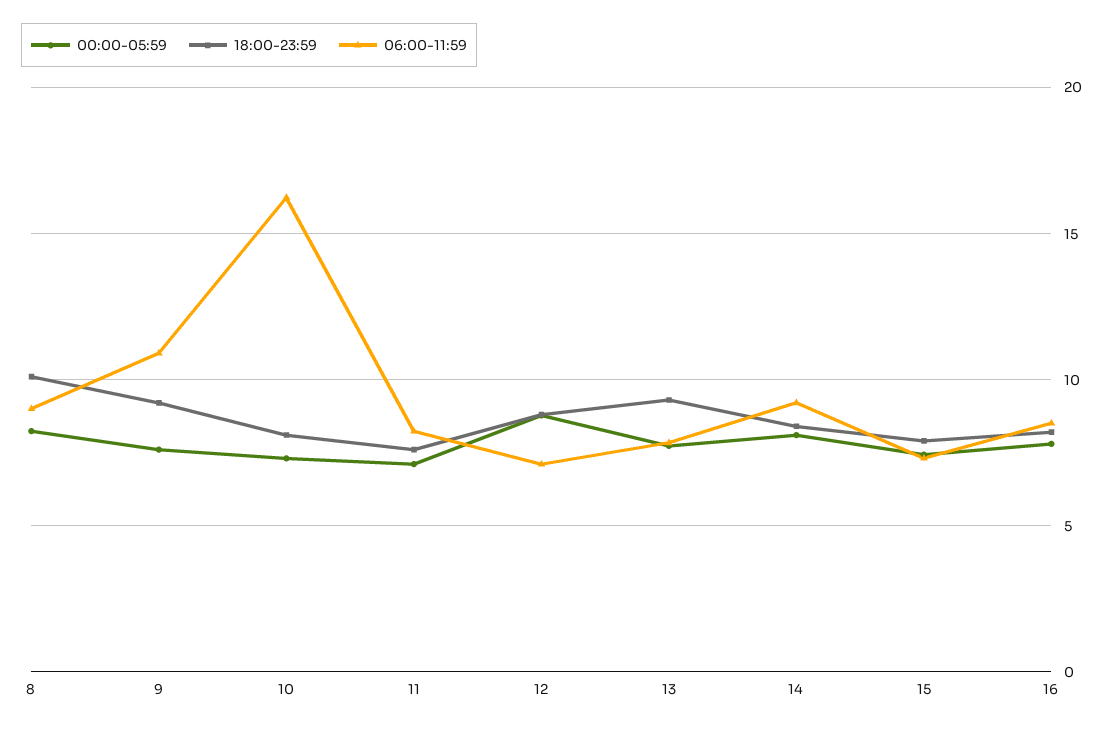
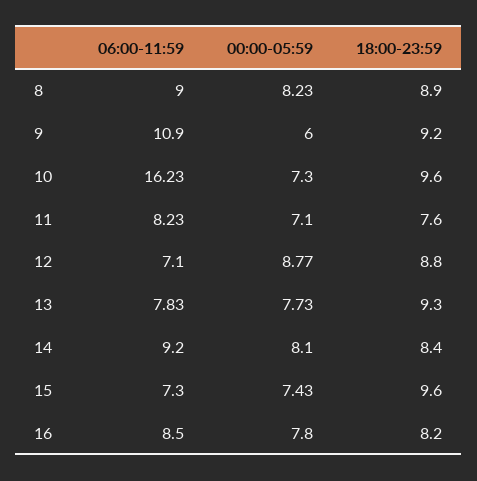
  {
    "00:00-05:59": {
      "8": 8.23,
-     "9": 7.5,
+     "9": 6,
      "10": 7.3,
      "11": 7.1,
      "12": 8.77,
      "13": 7.73,
      "14": 8.1,
      "15": 7.43,
      "16": 7.8
    },
    "18:00-23:59": {
-     "8": 10,
+     "8": 8.9,
      "9": 9.2,
-     "10": 8,
+     "10": 9.6,
      "11": 7.6,
      "12": 8.8,
      "13": 9.3,
      "14": 8.4,
-     "15": 8,
+     "15": 9.6,
      "16": 8.2
    },
    "06:00-11:59": {
      "8": 9,
      "9": 10.9,
      "10": 16.23,
      "11": 8.23,
      "12": 7.1,
      "13": 7.83,
      "14": 9.2,
      "15": 7.3,
      "16": 8.5
    }
  }

